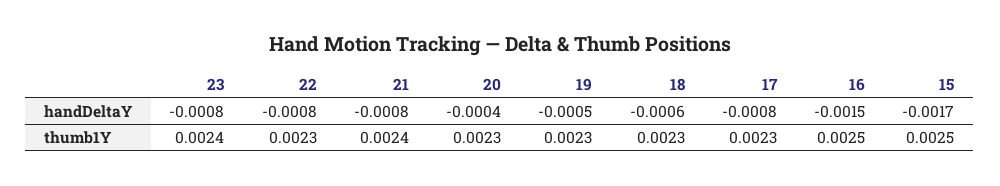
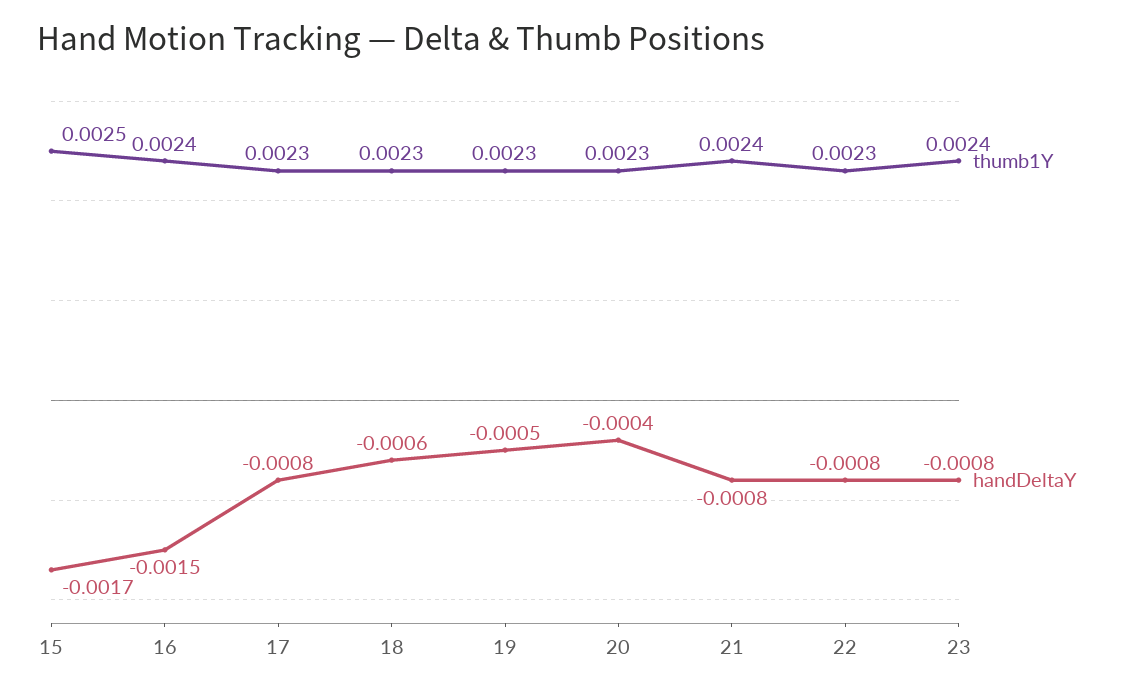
  {
    "handDeltaY": {
      "23": -0.0008,
      "22": -0.0008,
      "21": -0.0008,
      "20": -0.0004,
      "19": -0.0005,
      "18": -0.0006,
      "17": -0.0008,
      "16": -0.0015,
      "15": -0.0017
    },
    "thumb1Y": {
      "23": 0.0024,
      "22": 0.0023,
      "21": 0.0024,
      "20": 0.0023,
      "19": 0.0023,
      "18": 0.0023,
      "17": 0.0023,
-     "16": 0.0025,
+     "16": 0.0024,
      "15": 0.0025
    }
  }

